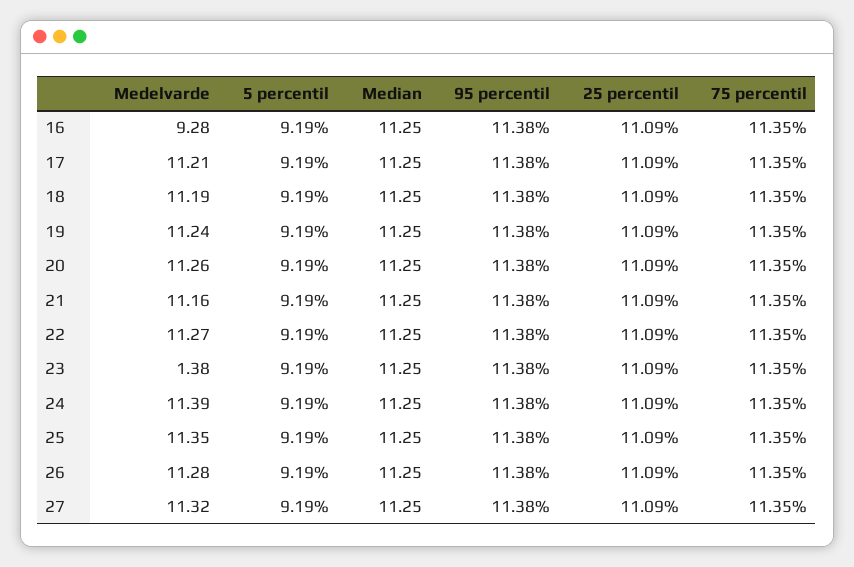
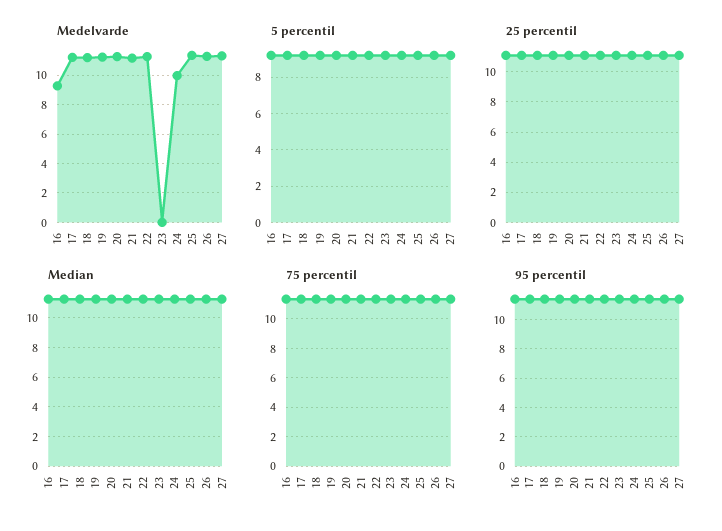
  {
    "Medelvarde": {
      "16": 9.28,
      "17": 11.21,
      "18": 11.19,
      "19": 11.24,
      "20": 11.26,
      "21": 11.16,
      "22": 11.27,
-     "23": 1.38,
+     "23": 0,
-     "24": 11.39,
+     "24": 10,
      "25": 11.35,
      "26": 11.28,
      "27": 11.32
    },
    "5 percentil": {
      "16": 9.19,
      "17": 9.19,
      "18": 9.19,
      "19": 9.19,
      "20": 9.19,
      "21": 9.19,
      "22": 9.19,
      "23": 9.19,
      "24": 9.19,
      "25": 9.19,
      "26": 9.19,
      "27": 9.19
    },
    "Median": {
      "16": 11.25,
      "17": 11.25,
      "18": 11.25,
      "19": 11.25,
      "20": 11.25,
      "21": 11.25,
      "22": 11.25,
      "23": 11.25,
      "24": 11.25,
      "25": 11.25,
      "26": 11.25,
      "27": 11.25
    },
    "95 percentil": {
      "16": 11.38,
      "17": 11.38,
      "18": 11.38,
      "19": 11.38,
      "20": 11.38,
      "21": 11.38,
      "22": 11.38,
      "23": 11.38,
      "24": 11.38,
      "25": 11.38,
      "26": 11.38,
      "27": 11.38
    },
    "25 percentil": {
      "16": 11.09,
      "17": 11.09,
      "18": 11.09,
      "19": 11.09,
      "20": 11.09,
      "21": 11.09,
      "22": 11.09,
      "23": 11.09,
      "24": 11.09,
      "25": 11.09,
      "26": 11.09,
      "27": 11.09
    },
    "75 percentil": {
      "16": 11.35,
      "17": 11.35,
      "18": 11.35,
      "19": 11.35,
      "20": 11.35,
      "21": 11.35,
      "22": 11.35,
      "23": 11.35,
      "24": 11.35,
      "25": 11.35,
      "26": 11.35,
      "27": 11.35
    }
  }

